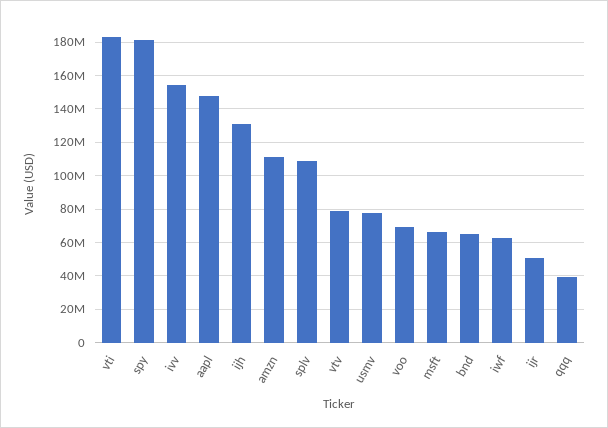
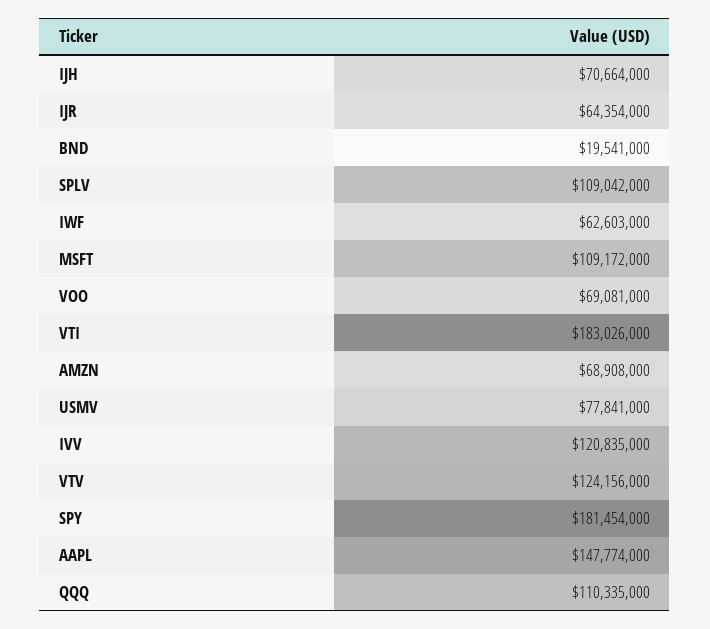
  {
    "vti": 183026000,
    "spy": 181454000,
-   "ivv": 155000000,
+   "ivv": 120835000,
    "aapl": 147774000,
-   "ijh": 130000000,
+   "ijh": 70664000,
-   "amzn": 110000000,
+   "amzn": 68908000,
    "splv": 109042000,
-   "vtv": 80000000,
+   "vtv": 124156000,
    "usmv": 77841000,
    "voo": 69081000,
-   "msft": 65000000,
+   "msft": 109172000,
-   "bnd": 65000000,
+   "bnd": 19541000,
    "iwf": 62603000,
-   "ijr": 50000000,
+   "ijr": 64354000,
-   "qqq": 40000000
+   "qqq": 110335000
  }

